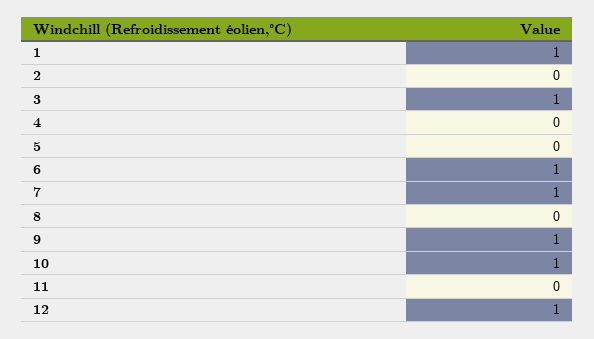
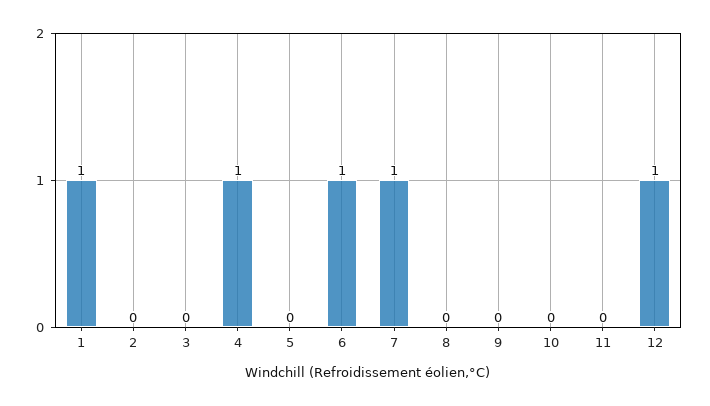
  {
    "1": 1,
    "2": 0,
-   "3": 1,
+   "3": 0,
-   "4": 0,
+   "4": 1,
    "5": 0,
    "6": 1,
    "7": 1,
    "8": 0,
-   "9": 1,
+   "9": 0,
-   "10": 1,
+   "10": 0,
    "11": 0,
    "12": 1
  }

